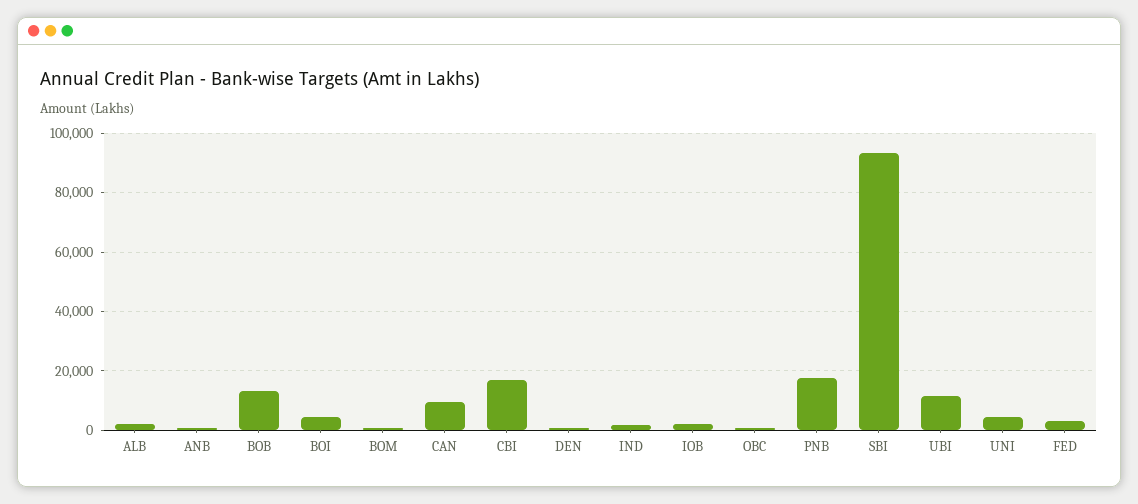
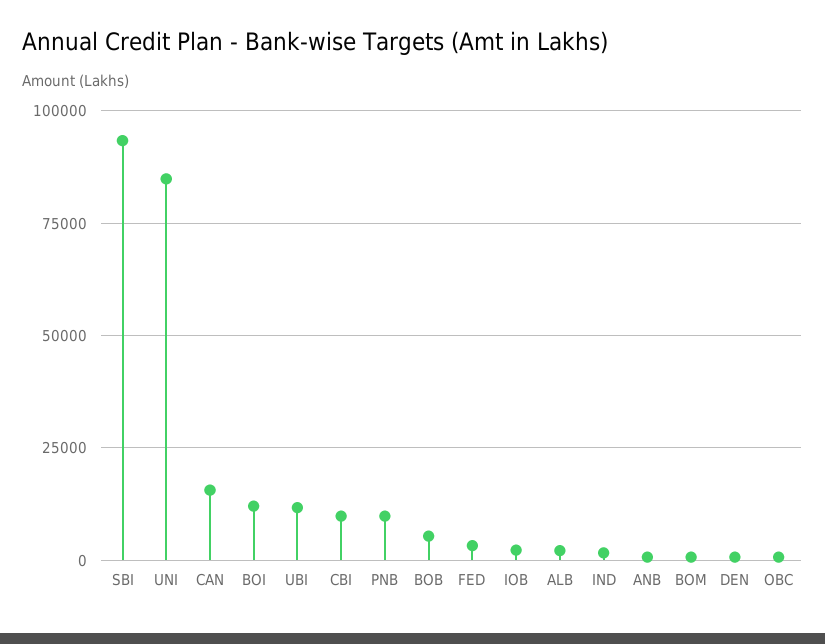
  {
    "ALB": 2500,
    "ANB": 0,
-   "BOB": 12500,
+   "BOB": 5000,
-   "BOI": 5000,
+   "BOI": 12500,
    "BOM": 0,
-   "CAN": 10000,
+   "CAN": 15000,
-   "CBI": 17500,
+   "CBI": 10000,
    "DEN": 0,
    "IND": 2500,
    "IOB": 2500,
    "OBC": 0,
-   "PNB": 17500,
+   "PNB": 10000,
    "SBI": 92500,
    "UBI": 12500,
-   "UNI": 5000,
+   "UNI": 85000,
    "FED": 2500
  }

